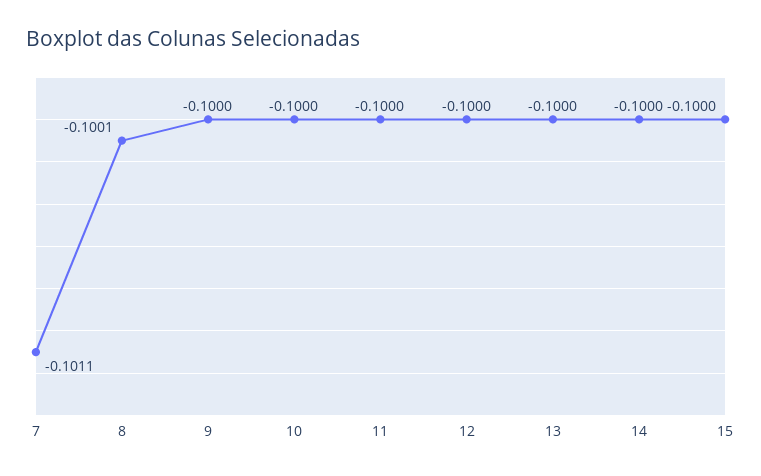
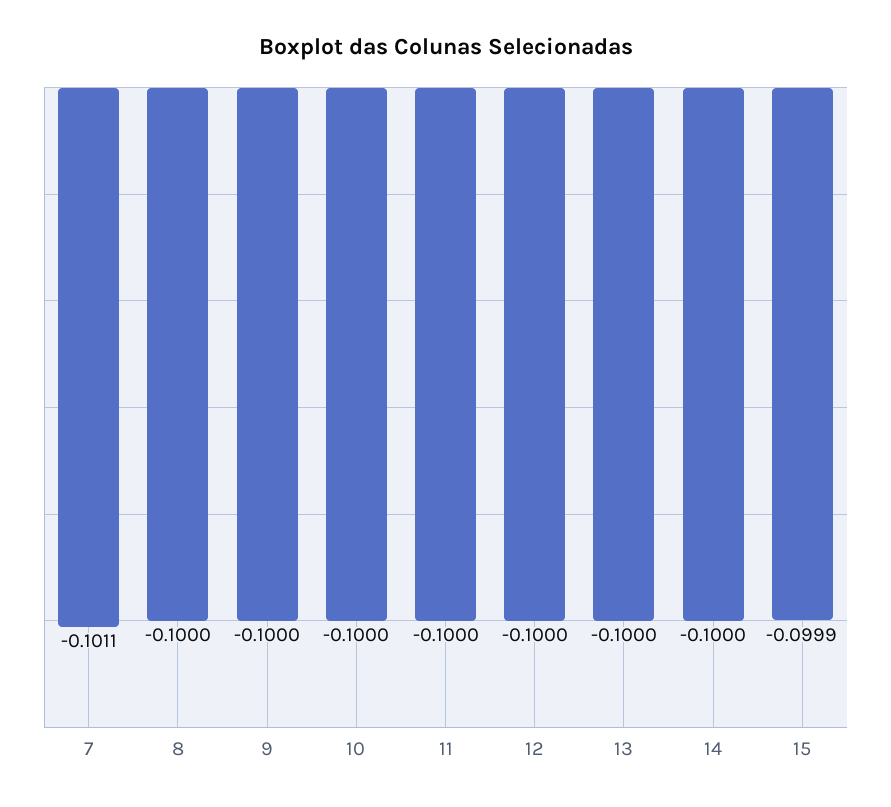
  {
    "7": -0.1011,
-   "8": -0.1001,
+   "8": -0.1,
    "9": -0.1,
    "10": -0.1,
    "11": -0.1,
    "12": -0.1,
    "13": -0.1,
    "14": -0.1,
-   "15": -0.1
+   "15": -0.0999
  }

